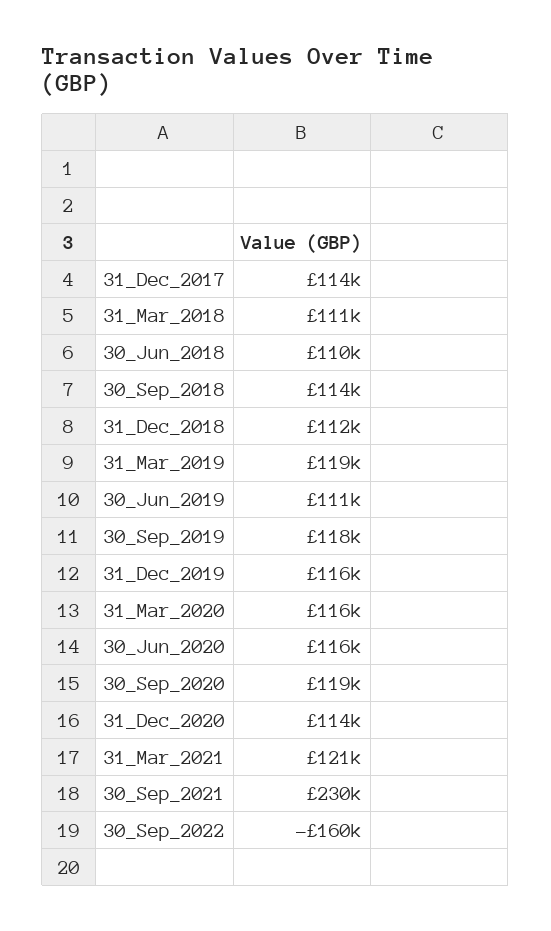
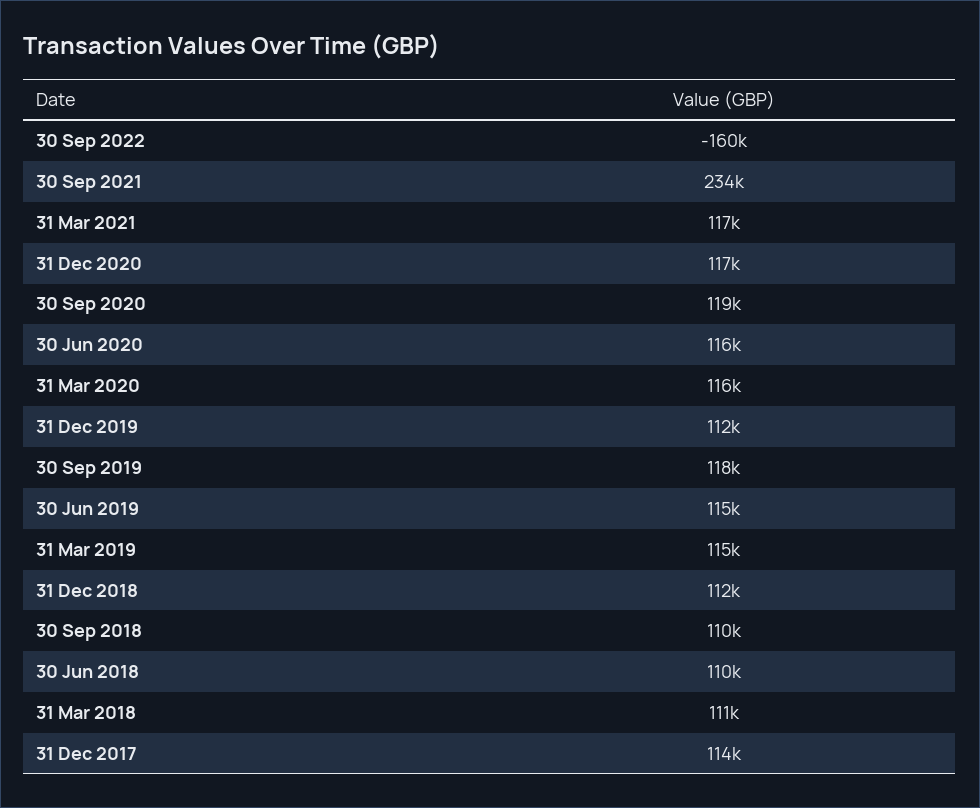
  {
    "31_Dec_2017": 114000,
    "31_Mar_2018": 111000,
    "30_Jun_2018": 110000,
-   "30_Sep_2018": 114000,
+   "30_Sep_2018": 110000,
    "31_Dec_2018": 112000,
-   "31_Mar_2019": 119000,
+   "31_Mar_2019": 115000,
-   "30_Jun_2019": 111000,
+   "30_Jun_2019": 115000,
    "30_Sep_2019": 118000,
-   "31_Dec_2019": 116000,
+   "31_Dec_2019": 112000,
    "31_Mar_2020": 116000,
    "30_Jun_2020": 116000,
    "30_Sep_2020": 119000,
-   "31_Dec_2020": 114000,
+   "31_Dec_2020": 117000,
-   "31_Mar_2021": 121000,
+   "31_Mar_2021": 117000,
-   "30_Sep_2021": 230000,
+   "30_Sep_2021": 234000,
    "30_Sep_2022": -160000
  }

